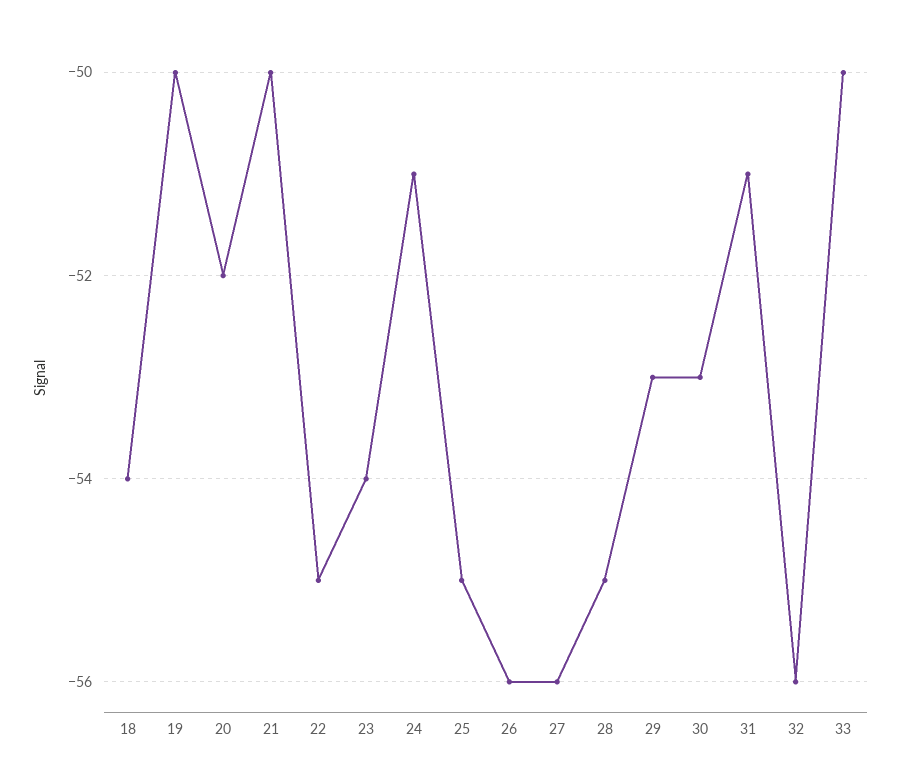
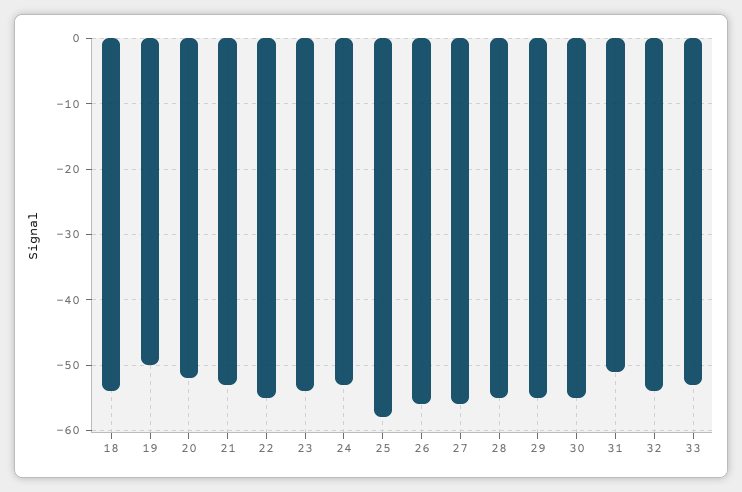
  {
    "18": -54,
    "19": -50,
    "20": -52,
-   "21": -50,
+   "21": -53,
    "22": -55,
    "23": -54,
-   "24": -51,
+   "24": -53,
-   "25": -55,
+   "25": -58,
    "26": -56,
    "27": -56,
    "28": -55,
-   "29": -53,
+   "29": -55,
-   "30": -53,
+   "30": -55,
    "31": -51,
-   "32": -56,
+   "32": -54,
-   "33": -50
+   "33": -53
  }

